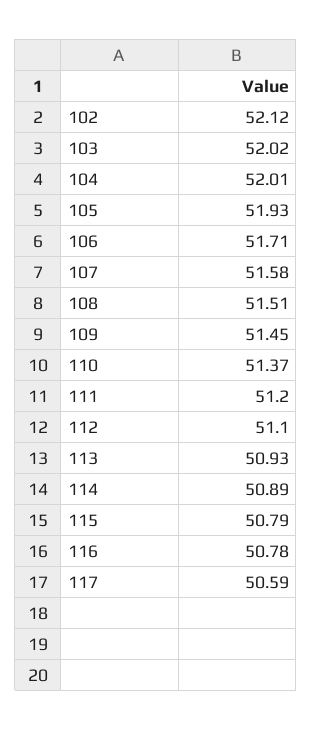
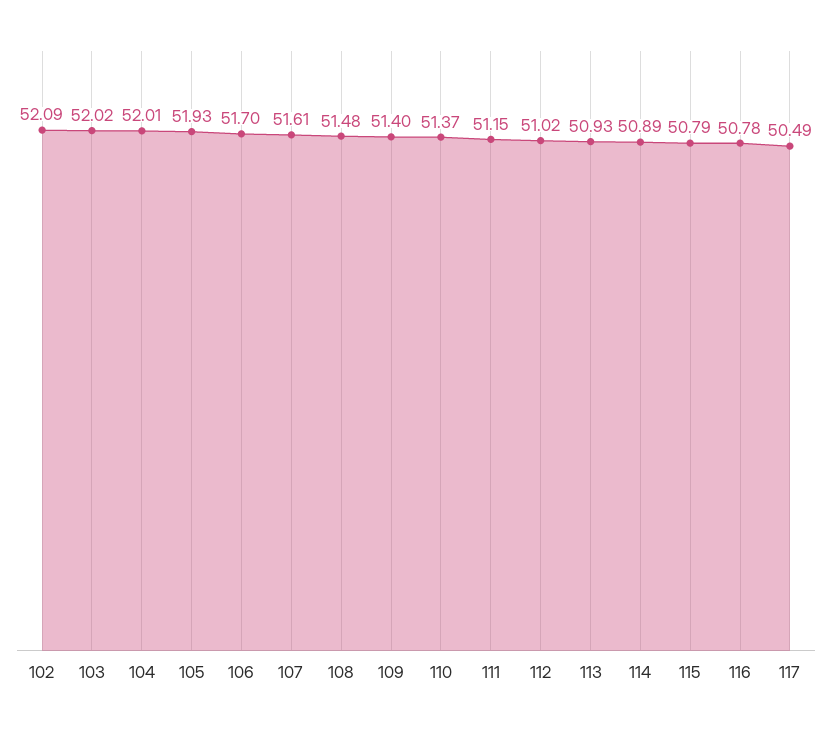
  {
-   "102": 52.12,
+   "102": 52.09,
    "103": 52.02,
    "104": 52.01,
    "105": 51.93,
-   "106": 51.71,
+   "106": 51.7,
-   "107": 51.58,
+   "107": 51.61,
-   "108": 51.51,
+   "108": 51.48,
-   "109": 51.45,
+   "109": 51.4,
    "110": 51.37,
-   "111": 51.2,
+   "111": 51.15,
-   "112": 51.1,
+   "112": 51.02,
    "113": 50.93,
    "114": 50.89,
    "115": 50.79,
    "116": 50.78,
-   "117": 50.59
+   "117": 50.49
  }

